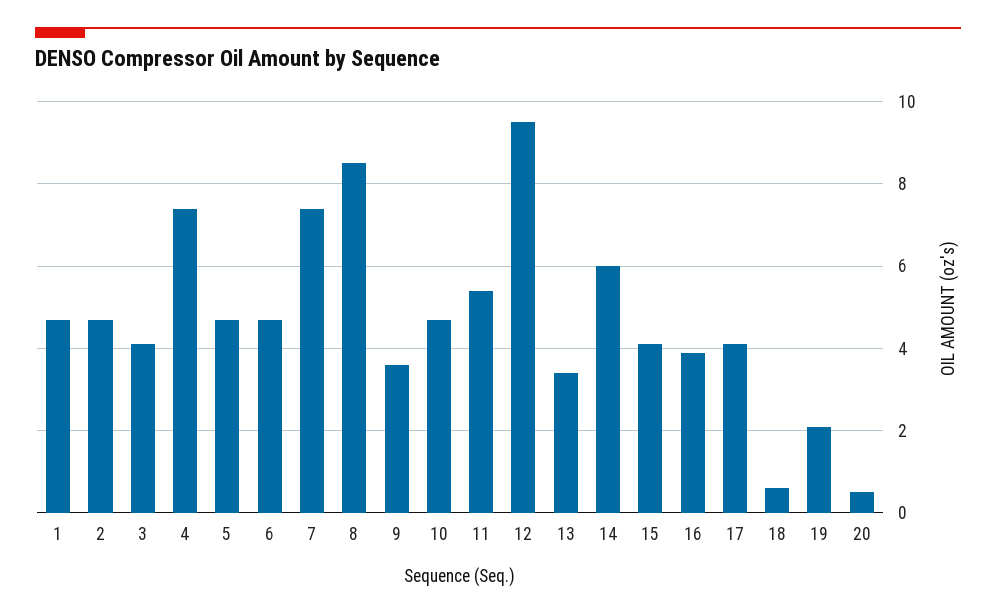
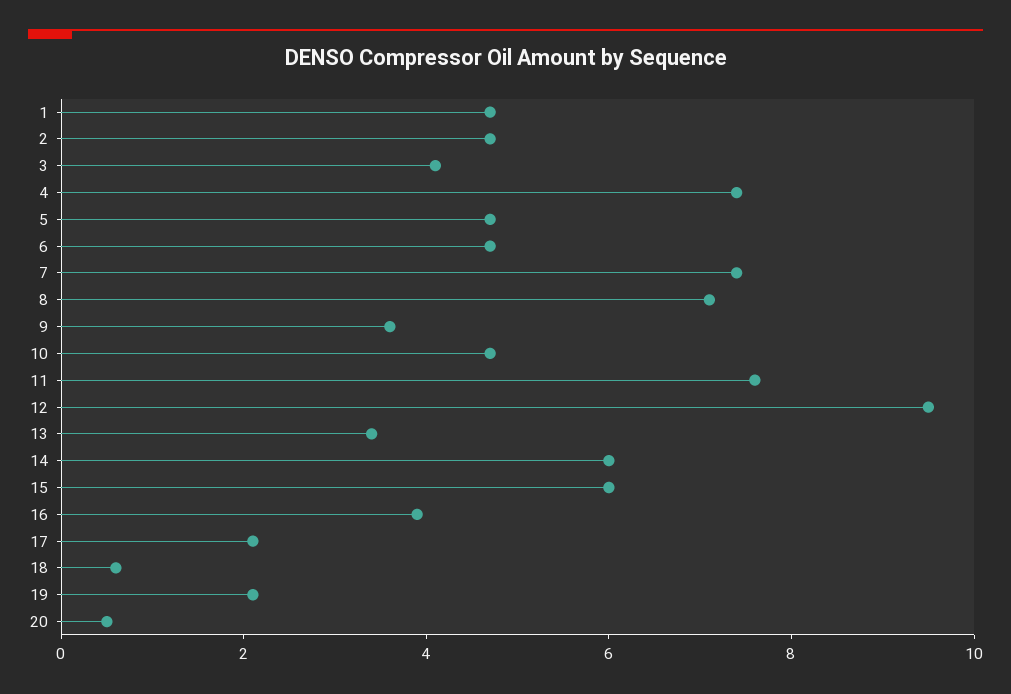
  {
    "1": 4.5,
    "2": 4.5,
    "3": 4,
    "4": 7.5,
    "5": 4.5,
    "6": 4.5,
    "7": 7.5,
-   "8": 8.5,
+   "8": 7,
    "9": 3.5,
    "10": 4.5,
-   "11": 5.5,
+   "11": 7.5,
    "12": 9.5,
    "13": 3.5,
    "14": 6,
-   "15": 4,
+   "15": 6,
    "16": 4,
-   "17": 4,
+   "17": 2,
    "18": 0.5,
    "19": 2,
    "20": 0.5
  }

